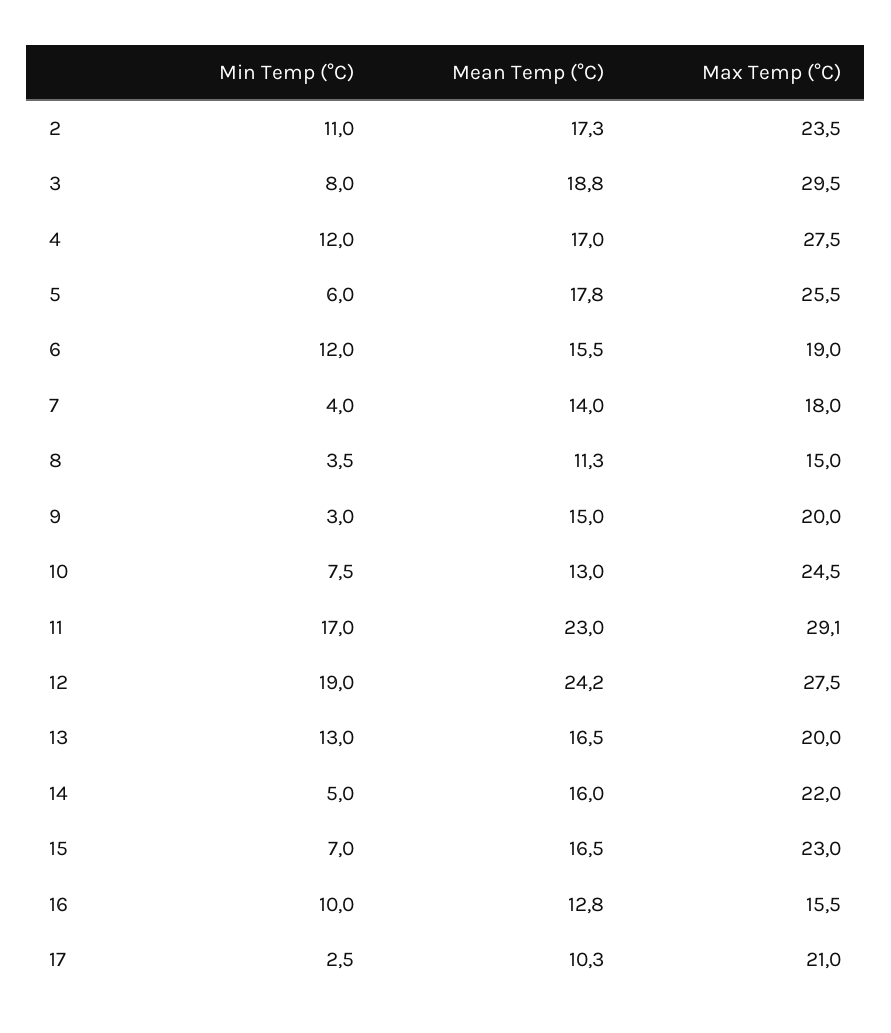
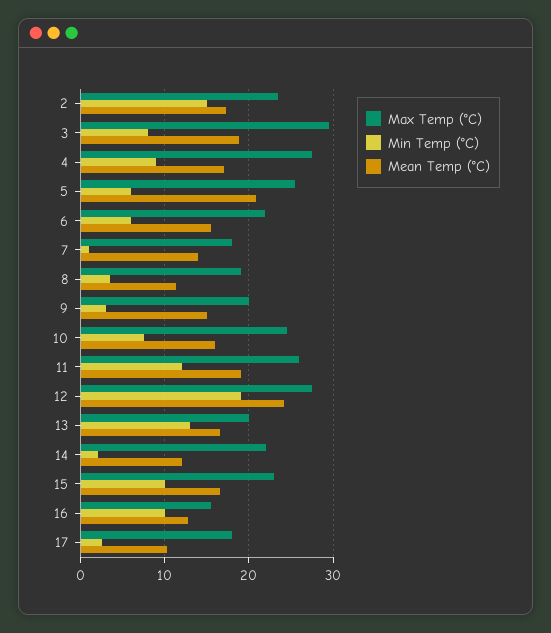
  {
    "Min Temp (°C)": {
-     "2": 11,
+     "2": 15,
      "3": 8,
-     "4": 12,
+     "4": 9,
      "5": 6,
-     "6": 12,
+     "6": 6,
-     "7": 4,
+     "7": 1,
      "8": 3.5,
      "9": 3,
      "10": 7.5,
-     "11": 17,
+     "11": 12,
      "12": 19,
      "13": 13,
-     "14": 5,
+     "14": 2,
-     "15": 7,
+     "15": 10,
      "16": 10,
      "17": 2.5
    },
    "Mean Temp (°C)": {
      "2": 17.3,
      "3": 18.8,
      "4": 17,
-     "5": 17.8,
+     "5": 21,
      "6": 15.5,
      "7": 14,
      "8": 11.3,
      "9": 15,
-     "10": 13,
+     "10": 16,
-     "11": 23,
+     "11": 19,
      "12": 24.2,
      "13": 16.5,
-     "14": 16,
+     "14": 12,
      "15": 16.5,
      "16": 12.8,
      "17": 10.3
    },
    "Max Temp (°C)": {
      "2": 23.5,
      "3": 29.5,
      "4": 27.5,
      "5": 25.5,
-     "6": 19,
+     "6": 22,
      "7": 18,
-     "8": 15,
+     "8": 19,
      "9": 20,
      "10": 24.5,
-     "11": 29.1,
+     "11": 26,
      "12": 27.5,
      "13": 20,
      "14": 22,
      "15": 23,
      "16": 15.5,
-     "17": 21
+     "17": 18
    }
  }

